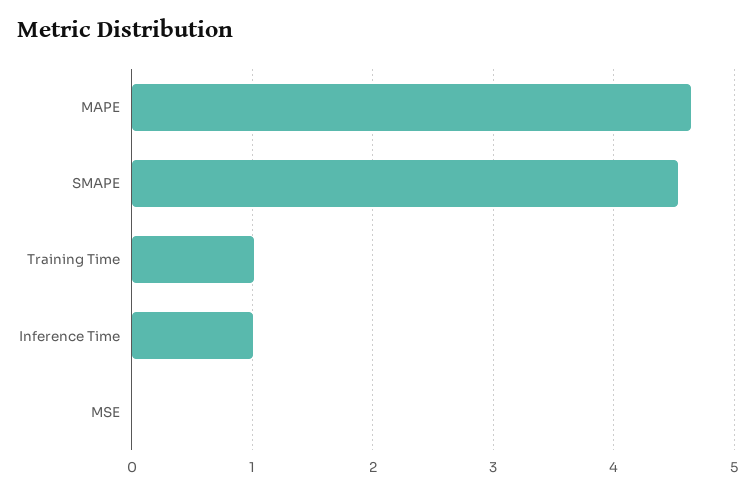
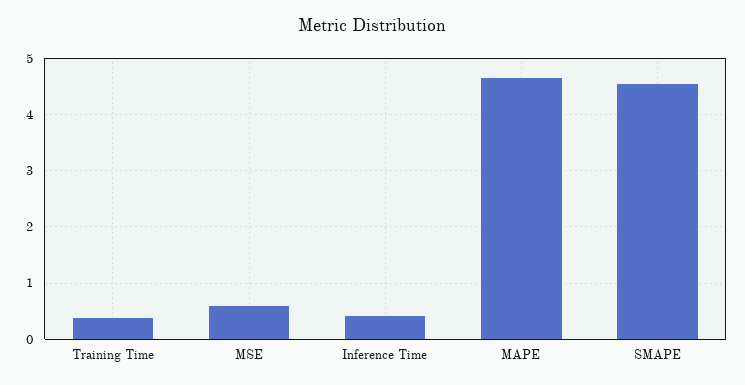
  {
    "MAPE": 4.6,
    "SMAPE": 4.5,
-   "Training Time": 1,
+   "Training Time": 0.4,
-   "Inference Time": 1,
+   "Inference Time": 0.4,
-   "MSE": 0
+   "MSE": 0.6
  }

